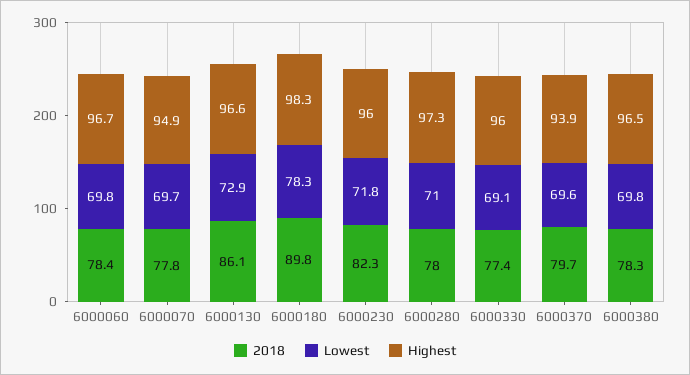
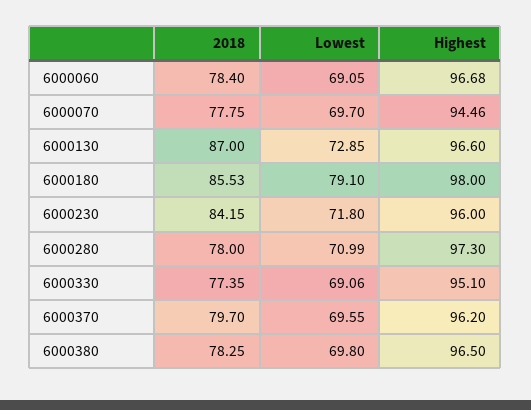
  {
    "2018": {
      "6000060": 78.4,
      "6000070": 77.75,
-     "6000130": 86.1,
+     "6000130": 87,
-     "6000180": 89.8,
+     "6000180": 85.53,
-     "6000230": 82.3,
+     "6000230": 84.15,
      "6000280": 78,
      "6000330": 77.35,
      "6000370": 79.7,
      "6000380": 78.25
    },
    "Lowest": {
-     "6000060": 69.8,
+     "6000060": 69.05,
      "6000070": 69.7,
      "6000130": 72.85,
-     "6000180": 78.3,
+     "6000180": 79.1,
      "6000230": 71.8,
      "6000280": 70.99,
      "6000330": 69.06,
      "6000370": 69.55,
      "6000380": 69.8
    },
    "Highest": {
      "6000060": 96.68,
-     "6000070": 94.9,
+     "6000070": 94.46,
      "6000130": 96.6,
-     "6000180": 98.3,
+     "6000180": 98,
      "6000230": 96,
      "6000280": 97.3,
-     "6000330": 96,
+     "6000330": 95.1,
-     "6000370": 93.9,
+     "6000370": 96.2,
      "6000380": 96.5
    }
  }

